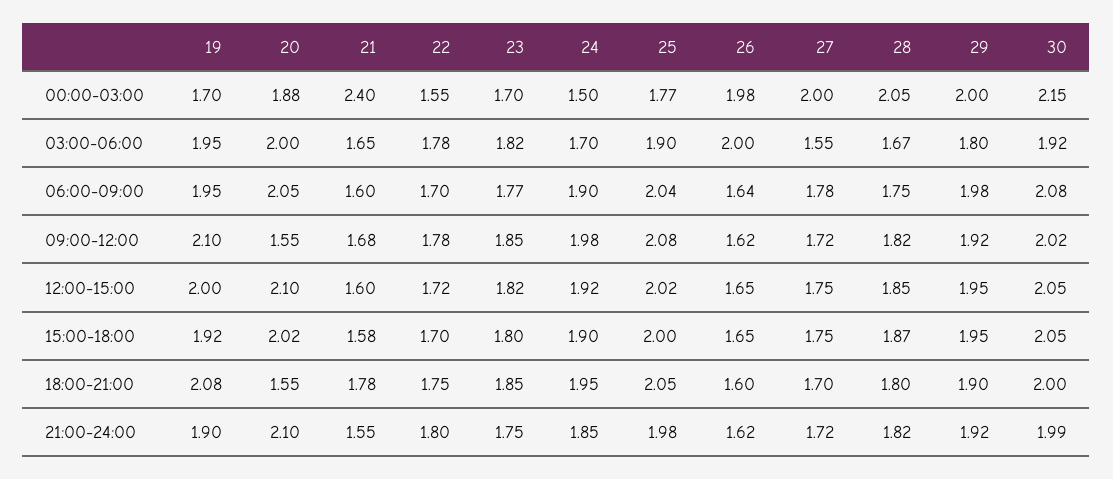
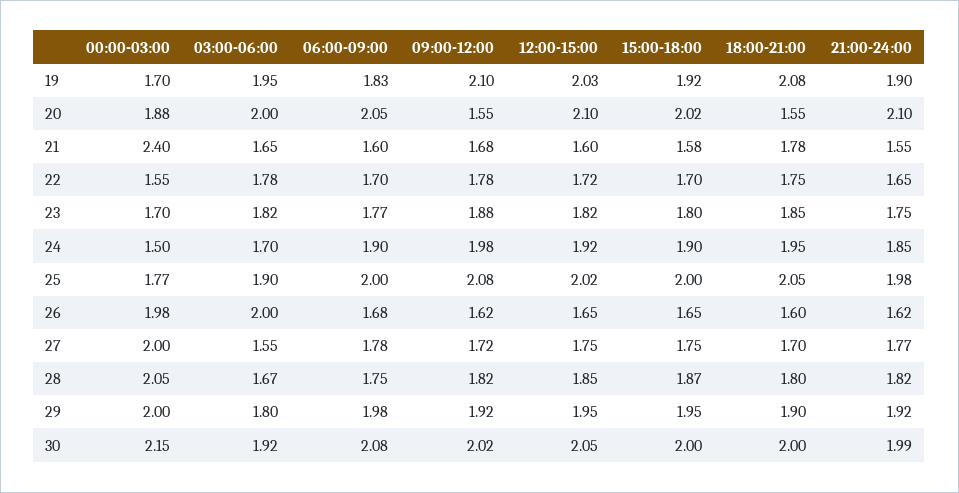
  {
    "19": {
      "00:00-03:00": 1.7,
      "03:00-06:00": 1.95,
-     "06:00-09:00": 1.95,
+     "06:00-09:00": 1.83,
      "09:00-12:00": 2.1,
-     "12:00-15:00": 2,
+     "12:00-15:00": 2.03,
      "15:00-18:00": 1.92,
      "18:00-21:00": 2.08,
      "21:00-24:00": 1.9
    },
    "20": {
      "00:00-03:00": 1.88,
      "03:00-06:00": 2,
      "06:00-09:00": 2.05,
      "09:00-12:00": 1.55,
      "12:00-15:00": 2.1,
      "15:00-18:00": 2.02,
      "18:00-21:00": 1.55,
      "21:00-24:00": 2.1
    },
    "21": {
      "00:00-03:00": 2.4,
      "03:00-06:00": 1.65,
      "06:00-09:00": 1.6,
      "09:00-12:00": 1.68,
      "12:00-15:00": 1.6,
      "15:00-18:00": 1.58,
      "18:00-21:00": 1.78,
      "21:00-24:00": 1.55
    },
    "22": {
      "00:00-03:00": 1.55,
      "03:00-06:00": 1.78,
      "06:00-09:00": 1.7,
      "09:00-12:00": 1.78,
      "12:00-15:00": 1.72,
      "15:00-18:00": 1.7,
      "18:00-21:00": 1.75,
-     "21:00-24:00": 1.8
+     "21:00-24:00": 1.65
    },
    "23": {
      "00:00-03:00": 1.7,
      "03:00-06:00": 1.82,
      "06:00-09:00": 1.77,
-     "09:00-12:00": 1.85,
+     "09:00-12:00": 1.88,
      "12:00-15:00": 1.82,
      "15:00-18:00": 1.8,
      "18:00-21:00": 1.85,
      "21:00-24:00": 1.75
    },
    "24": {
      "00:00-03:00": 1.5,
      "03:00-06:00": 1.7,
      "06:00-09:00": 1.9,
      "09:00-12:00": 1.98,
      "12:00-15:00": 1.92,
      "15:00-18:00": 1.9,
      "18:00-21:00": 1.95,
      "21:00-24:00": 1.85
    },
    "25": {
      "00:00-03:00": 1.77,
      "03:00-06:00": 1.9,
-     "06:00-09:00": 2.04,
+     "06:00-09:00": 2,
      "09:00-12:00": 2.08,
      "12:00-15:00": 2.02,
      "15:00-18:00": 2,
      "18:00-21:00": 2.05,
      "21:00-24:00": 1.98
    },
    "26": {
      "00:00-03:00": 1.98,
      "03:00-06:00": 2,
-     "06:00-09:00": 1.64,
+     "06:00-09:00": 1.68,
      "09:00-12:00": 1.62,
      "12:00-15:00": 1.65,
      "15:00-18:00": 1.65,
      "18:00-21:00": 1.6,
      "21:00-24:00": 1.62
    },
    "27": {
      "00:00-03:00": 2,
      "03:00-06:00": 1.55,
      "06:00-09:00": 1.78,
      "09:00-12:00": 1.72,
      "12:00-15:00": 1.75,
      "15:00-18:00": 1.75,
      "18:00-21:00": 1.7,
-     "21:00-24:00": 1.72
+     "21:00-24:00": 1.77
    },
    "28": {
      "00:00-03:00": 2.05,
      "03:00-06:00": 1.67,
      "06:00-09:00": 1.75,
      "09:00-12:00": 1.82,
      "12:00-15:00": 1.85,
      "15:00-18:00": 1.87,
      "18:00-21:00": 1.8,
      "21:00-24:00": 1.82
    },
    "29": {
      "00:00-03:00": 2,
      "03:00-06:00": 1.8,
      "06:00-09:00": 1.98,
      "09:00-12:00": 1.92,
      "12:00-15:00": 1.95,
      "15:00-18:00": 1.95,
      "18:00-21:00": 1.9,
      "21:00-24:00": 1.92
    },
    "30": {
      "00:00-03:00": 2.15,
      "03:00-06:00": 1.92,
      "06:00-09:00": 2.08,
      "09:00-12:00": 2.02,
      "12:00-15:00": 2.05,
-     "15:00-18:00": 2.05,
+     "15:00-18:00": 2,
      "18:00-21:00": 2,
      "21:00-24:00": 1.99
    }
  }

